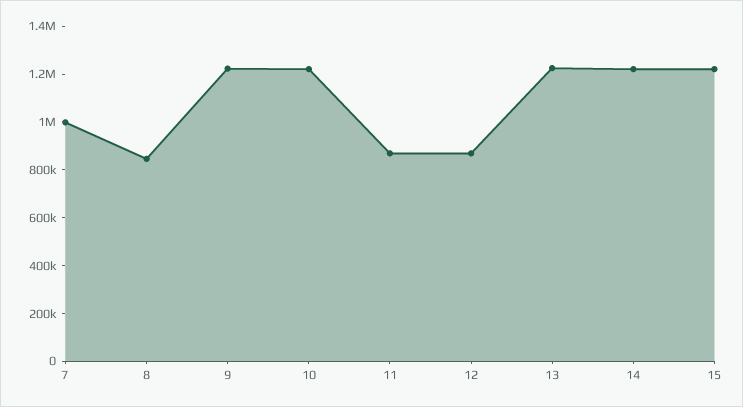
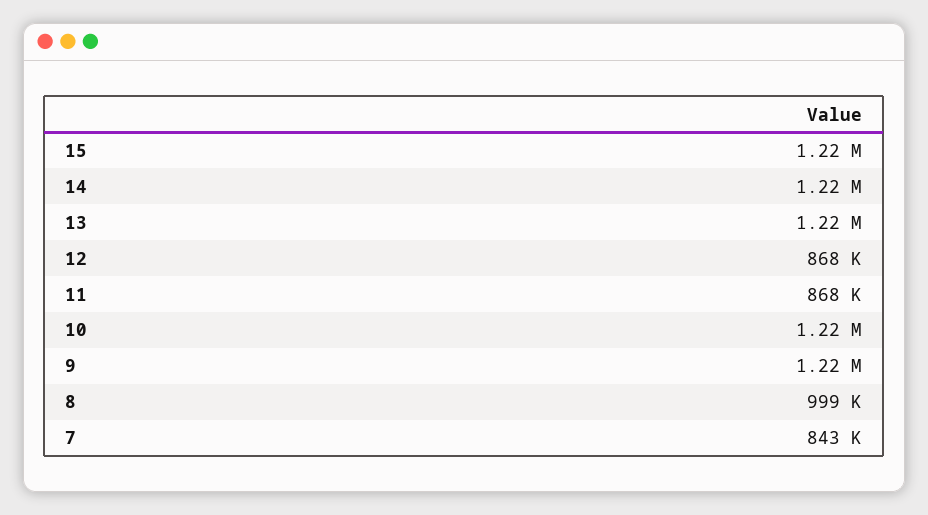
  {
-   "7": 1000000,
+   "7": 843000,
-   "8": 850000,
+   "8": 999000,
    "9": 1220000,
    "10": 1220000,
    "11": 868000,
    "12": 868000,
    "13": 1220000,
    "14": 1220000,
    "15": 1220000
  }

